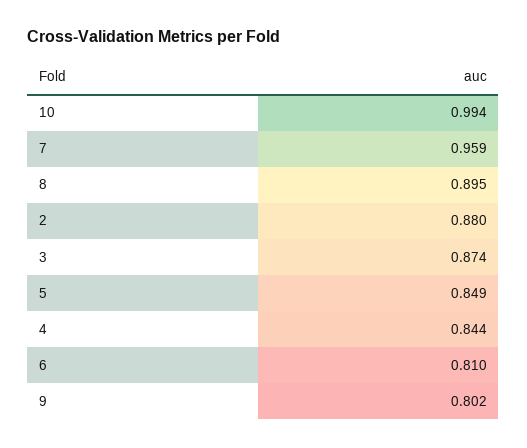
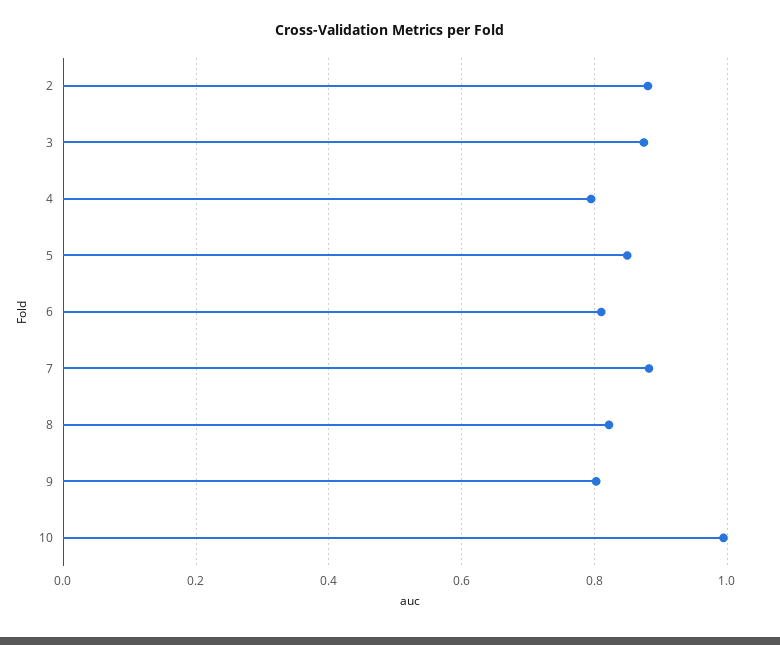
  {
    "10": 0.994,
-   "7": 0.959,
+   "7": 0.88,
-   "8": 0.895,
+   "8": 0.82,
    "2": 0.88,
    "3": 0.874,
    "5": 0.849,
-   "4": 0.844,
+   "4": 0.8,
    "6": 0.81,
    "9": 0.802
  }

